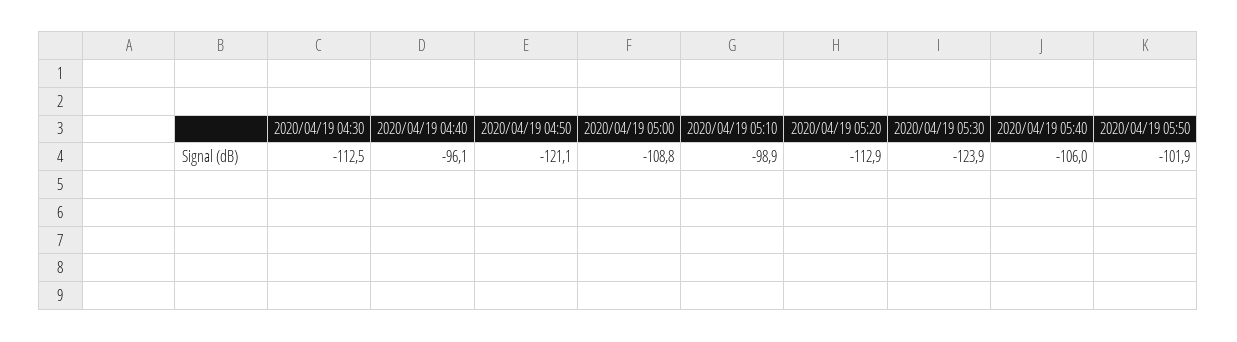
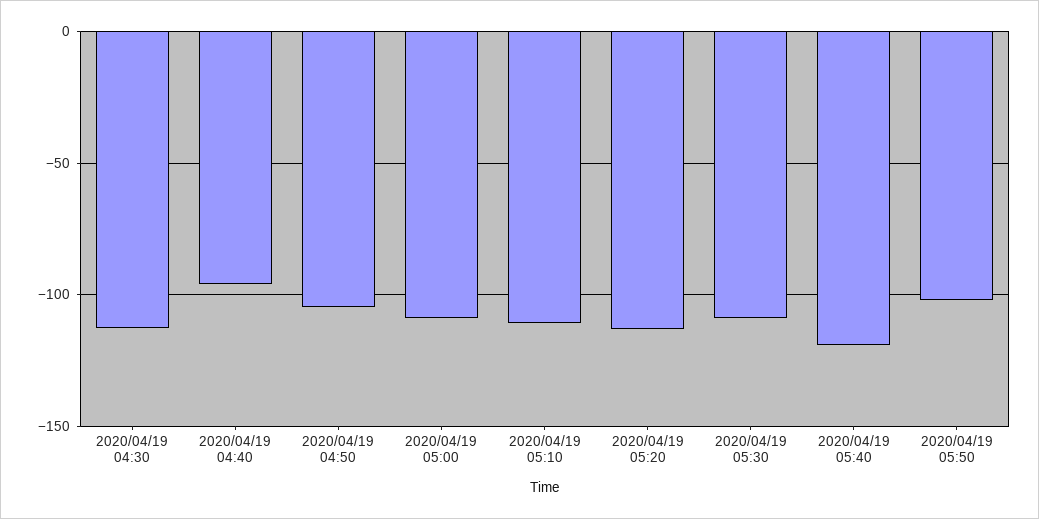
  {
    "2020/04/19 04:30": -112.5,
    "2020/04/19 04:40": -96.1,
-   "2020/04/19 04:50": -121.1,
+   "2020/04/19 04:50": -105,
    "2020/04/19 05:00": -108.8,
-   "2020/04/19 05:10": -98.9,
+   "2020/04/19 05:10": -110,
    "2020/04/19 05:20": -112.9,
-   "2020/04/19 05:30": -123.9,
+   "2020/04/19 05:30": -110,
-   "2020/04/19 05:40": -106,
+   "2020/04/19 05:40": -120,
    "2020/04/19 05:50": -101.9
  }

